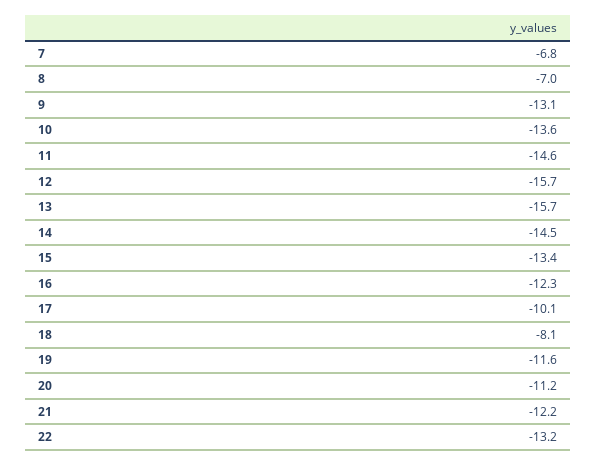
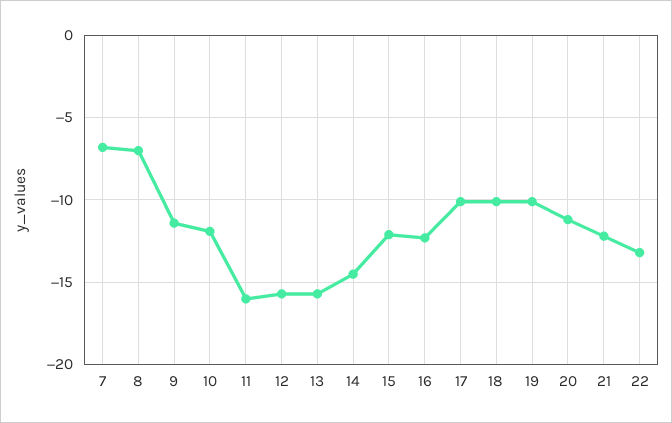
  {
    "7": -6.8,
    "8": -7,
-   "9": -13.1,
+   "9": -11.5,
-   "10": -13.6,
+   "10": -12,
-   "11": -14.6,
+   "11": -16,
    "12": -15.7,
    "13": -15.7,
    "14": -14.5,
-   "15": -13.4,
+   "15": -12,
    "16": -12.3,
    "17": -10.1,
-   "18": -8.1,
+   "18": -10,
-   "19": -11.6,
+   "19": -10,
    "20": -11.2,
    "21": -12.2,
    "22": -13.2
  }

